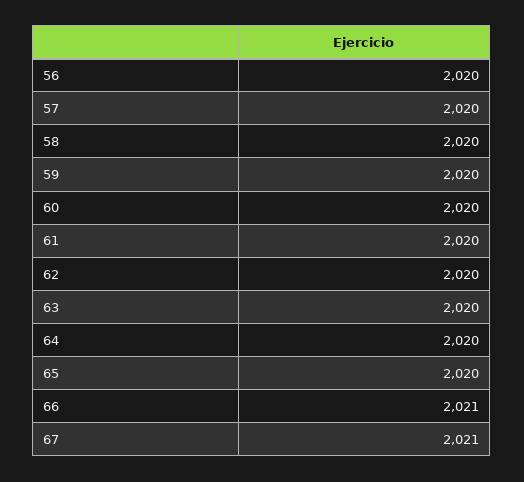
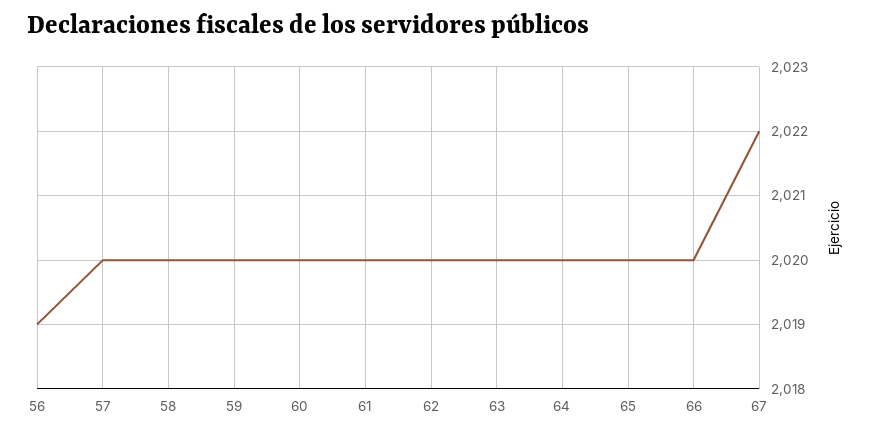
  {
-   "56": 2020,
+   "56": 2019,
    "57": 2020,
    "58": 2020,
    "59": 2020,
    "60": 2020,
    "61": 2020,
    "62": 2020,
    "63": 2020,
    "64": 2020,
    "65": 2020,
-   "66": 2021,
+   "66": 2020,
-   "67": 2021
+   "67": 2022
  }

